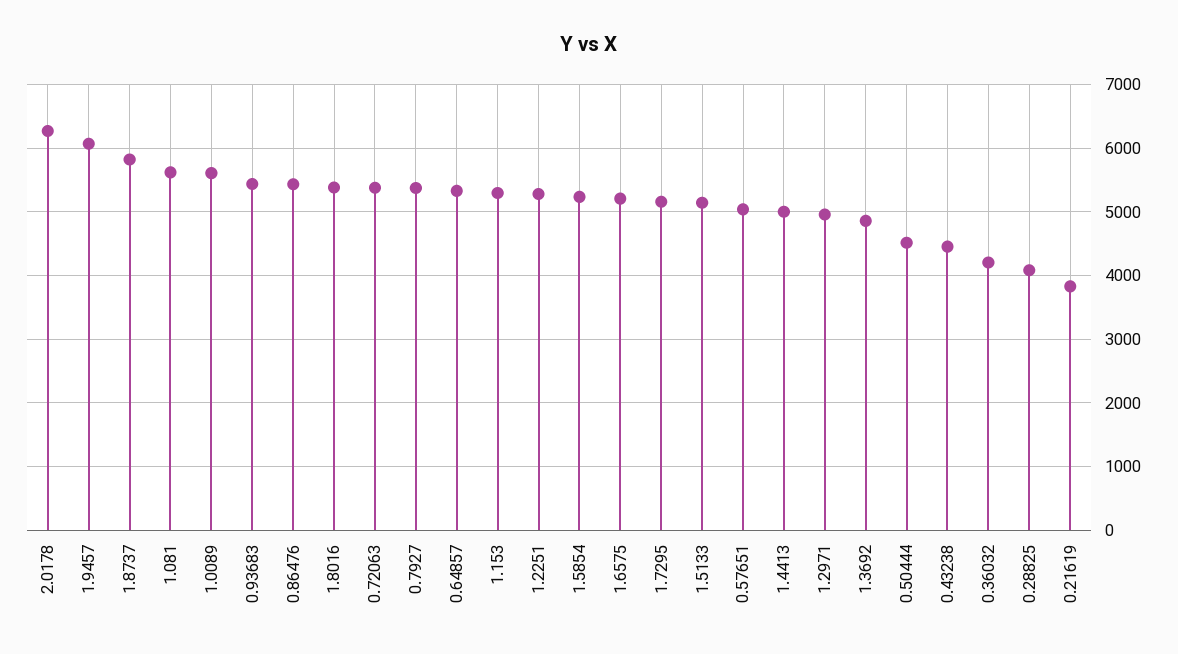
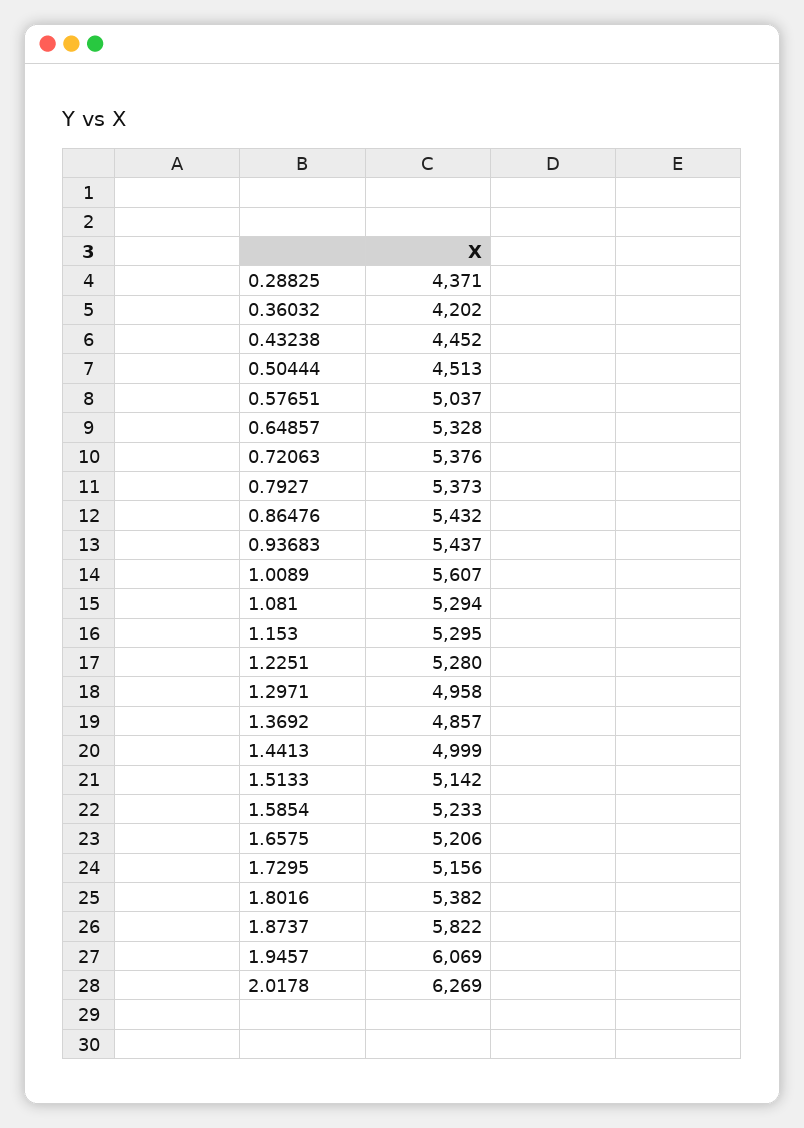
  {
    "2.0178": 6269,
    "1.9457": 6069,
    "1.8737": 5822,
-   "1.081": 5600,
+   "1.081": 5294,
    "1.0089": 5607,
    "0.93683": 5437,
    "0.86476": 5432,
    "1.8016": 5382,
    "0.72063": 5376,
    "0.7927": 5373,
    "0.64857": 5328,
    "1.153": 5295,
    "1.2251": 5280,
    "1.5854": 5233,
    "1.6575": 5206,
    "1.7295": 5156,
    "1.5133": 5142,
    "0.57651": 5037,
    "1.4413": 4999,
    "1.2971": 4958,
    "1.3692": 4857,
    "0.50444": 4513,
    "0.43238": 4452,
    "0.36032": 4202,
-   "0.28825": 4100,
+   "0.28825": 4371
-   "0.21619": 3800
  }

